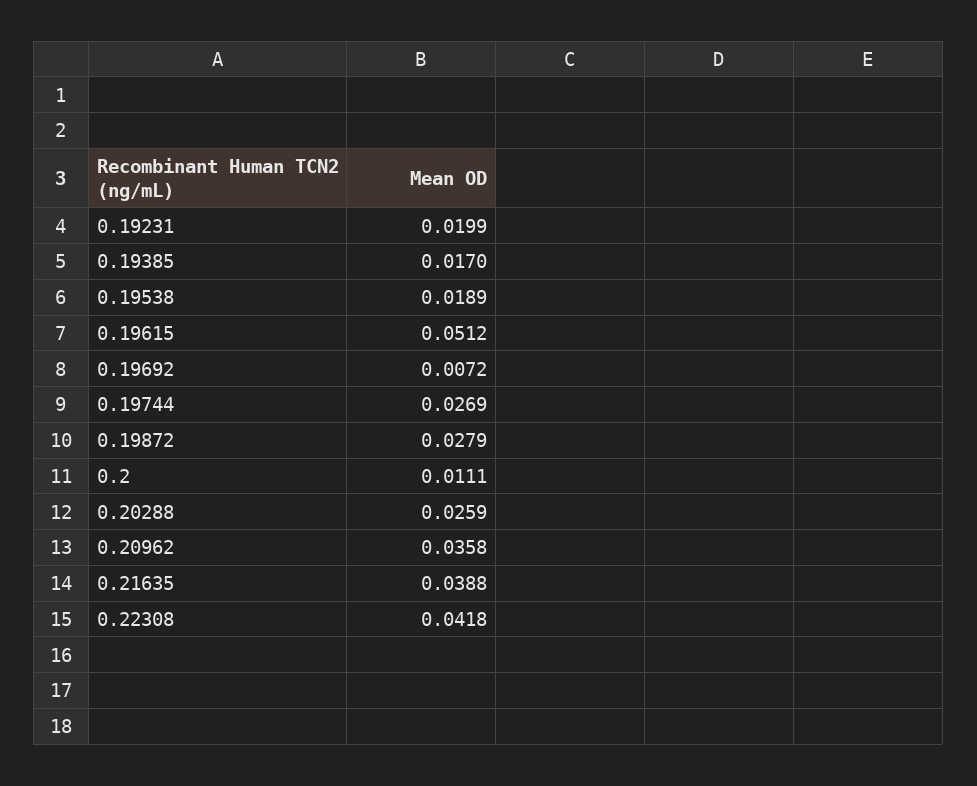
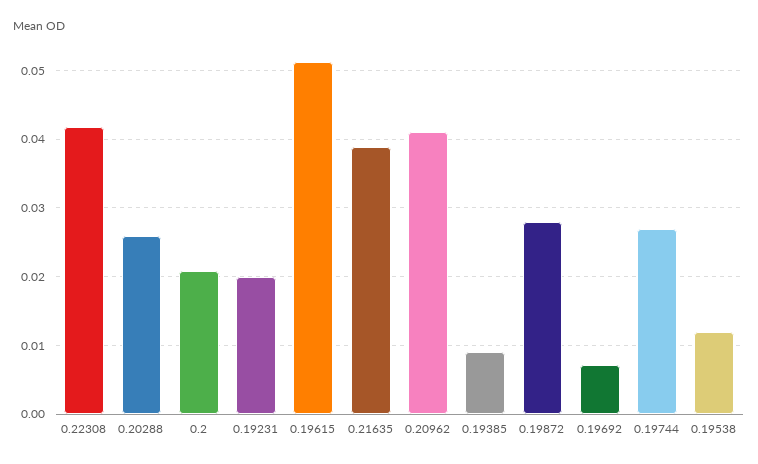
  {
    "0.19231": 0.0199,
-   "0.19385": 0.017,
+   "0.19385": 0.009,
-   "0.19538": 0.0189,
+   "0.19538": 0.012,
    "0.19615": 0.0512,
    "0.19692": 0.0072,
    "0.19744": 0.0269,
    "0.19872": 0.0279,
-   "0.2": 0.0111,
+   "0.2": 0.021,
    "0.20288": 0.0259,
-   "0.20962": 0.0358,
+   "0.20962": 0.041,
    "0.21635": 0.0388,
    "0.22308": 0.0418
  }

